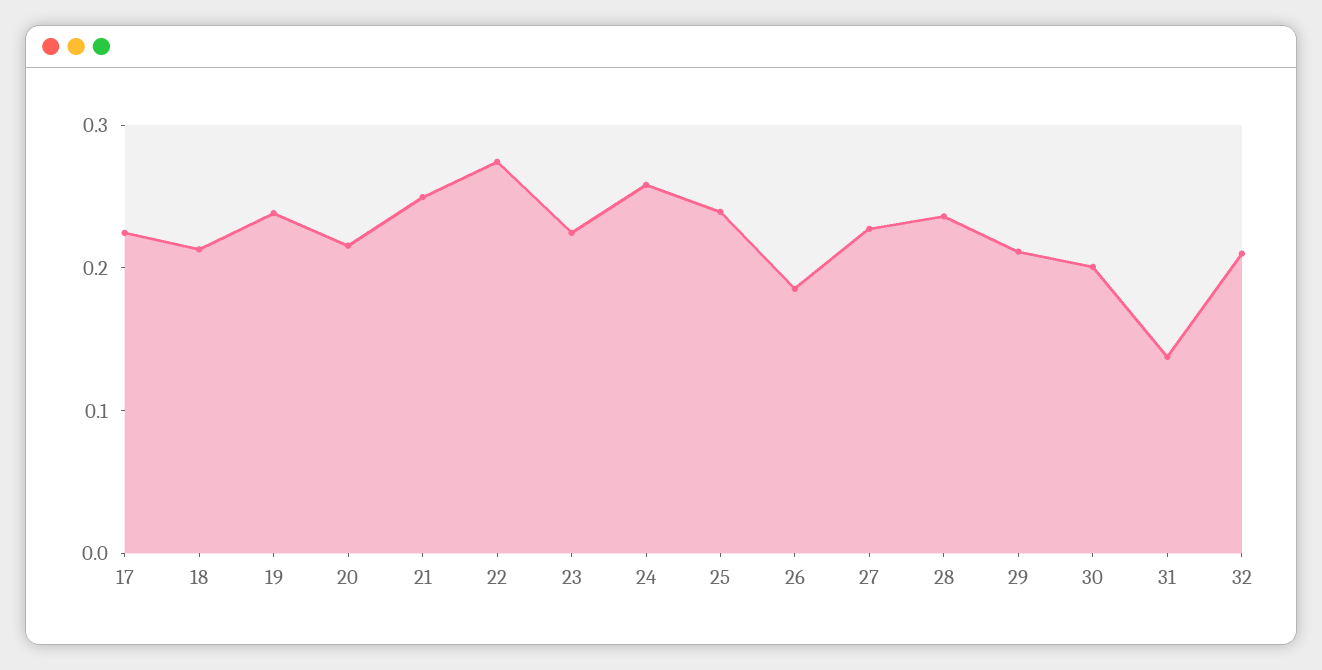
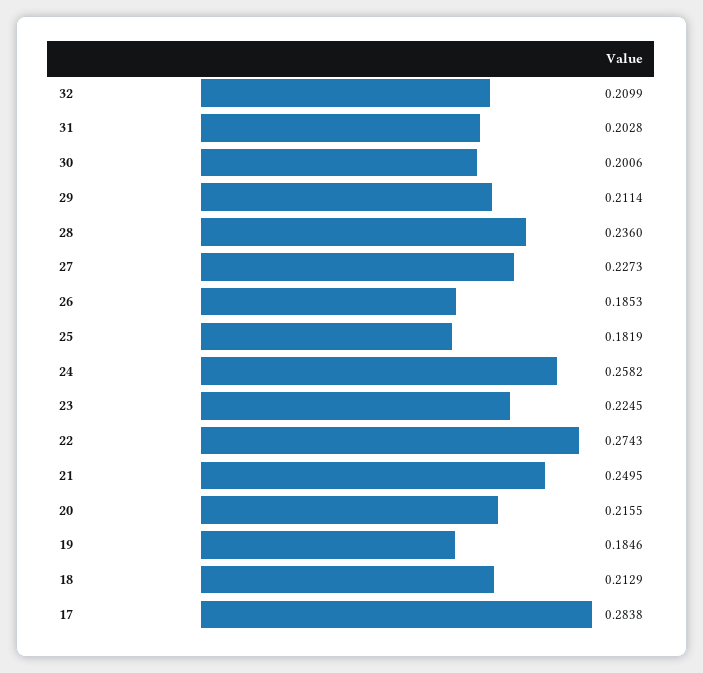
  {
-   "17": 0.22,
+   "17": 0.2838,
    "18": 0.2129,
-   "19": 0.24,
+   "19": 0.1846,
    "20": 0.2155,
    "21": 0.2495,
    "22": 0.2743,
    "23": 0.2245,
    "24": 0.2582,
-   "25": 0.24,
+   "25": 0.1819,
    "26": 0.1853,
    "27": 0.2273,
    "28": 0.236,
    "29": 0.2114,
    "30": 0.2006,
-   "31": 0.14,
+   "31": 0.2028,
    "32": 0.2099
  }

